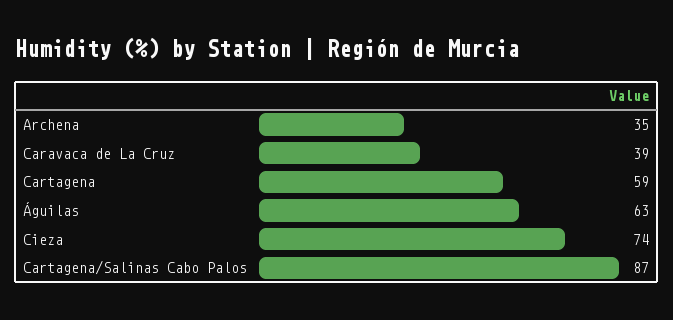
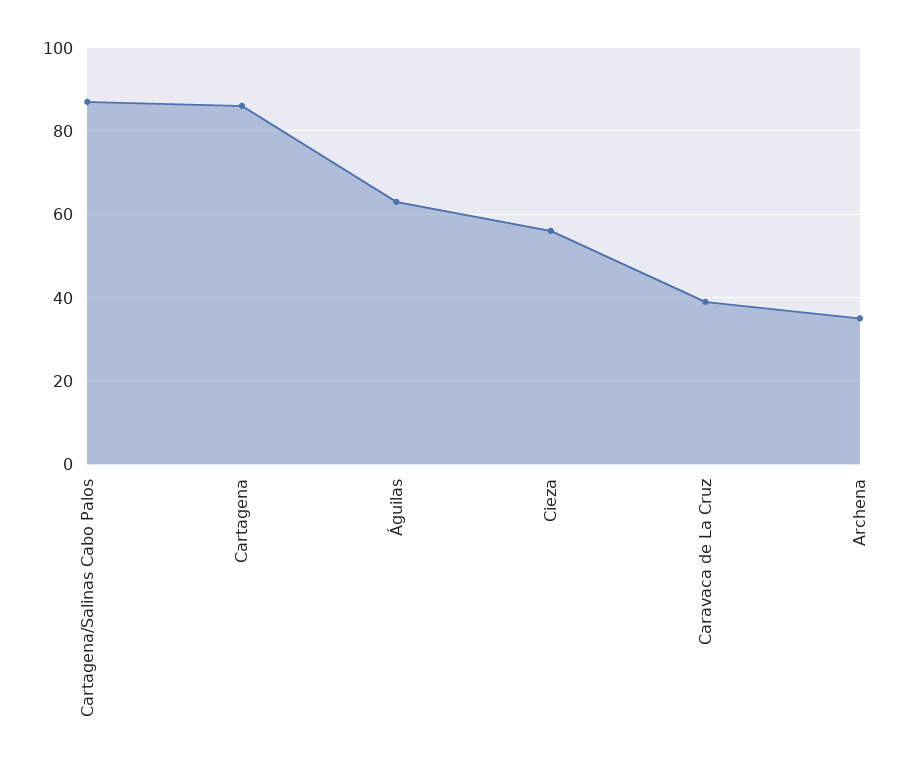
  {
    "Archena": 35,
    "Caravaca de La Cruz": 39,
-   "Cartagena": 59,
+   "Cartagena": 85,
    "Águilas": 63,
-   "Cieza": 74,
+   "Cieza": 55,
    "Cartagena/Salinas Cabo Palos": 87
  }

